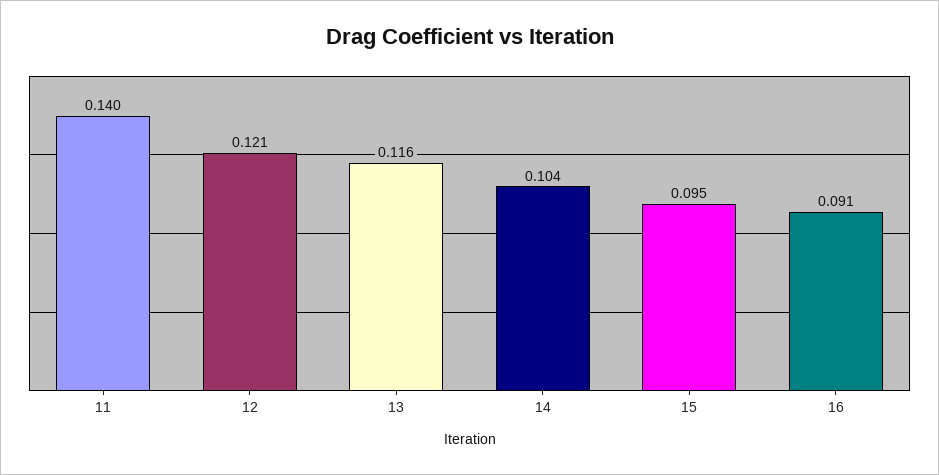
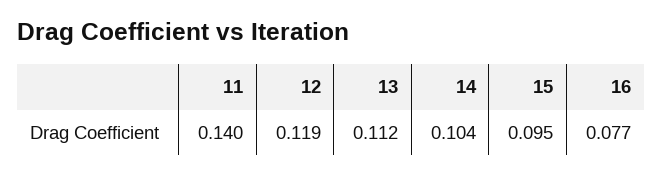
  {
    "11": 0.14,
-   "12": 0.121,
+   "12": 0.119,
-   "13": 0.116,
+   "13": 0.112,
    "14": 0.104,
    "15": 0.095,
-   "16": 0.091
+   "16": 0.077
  }

